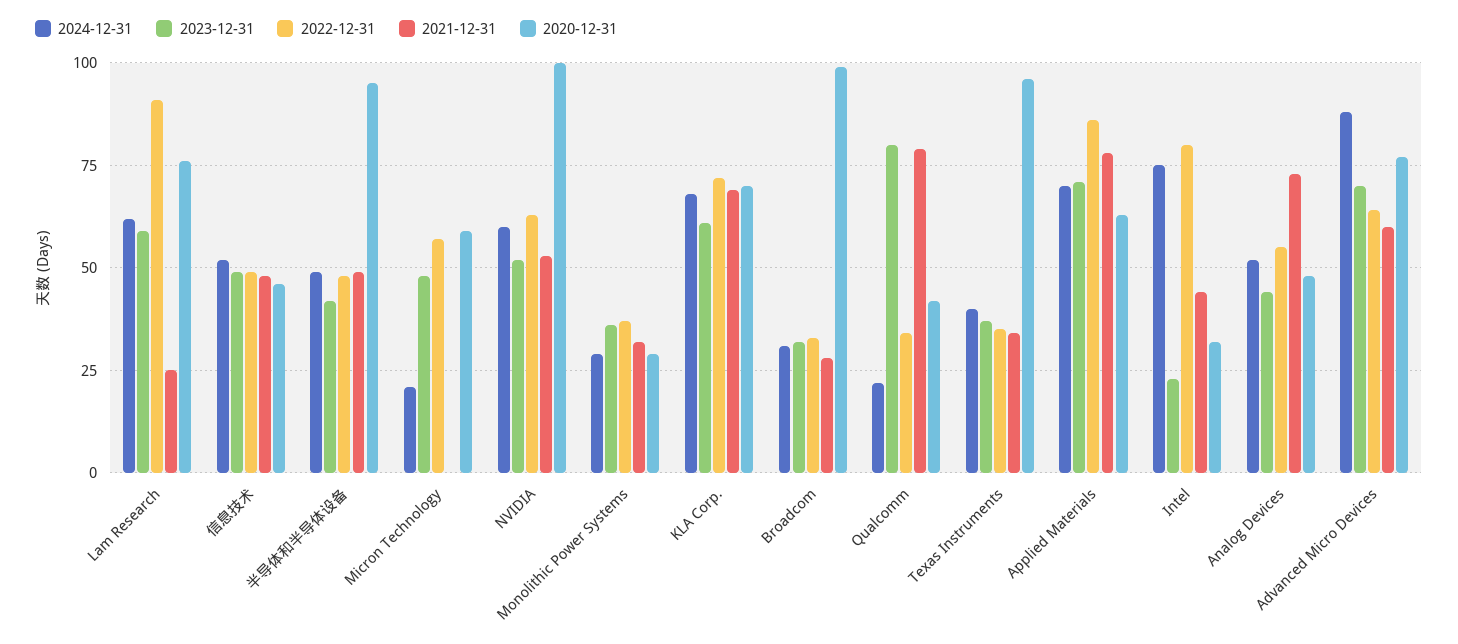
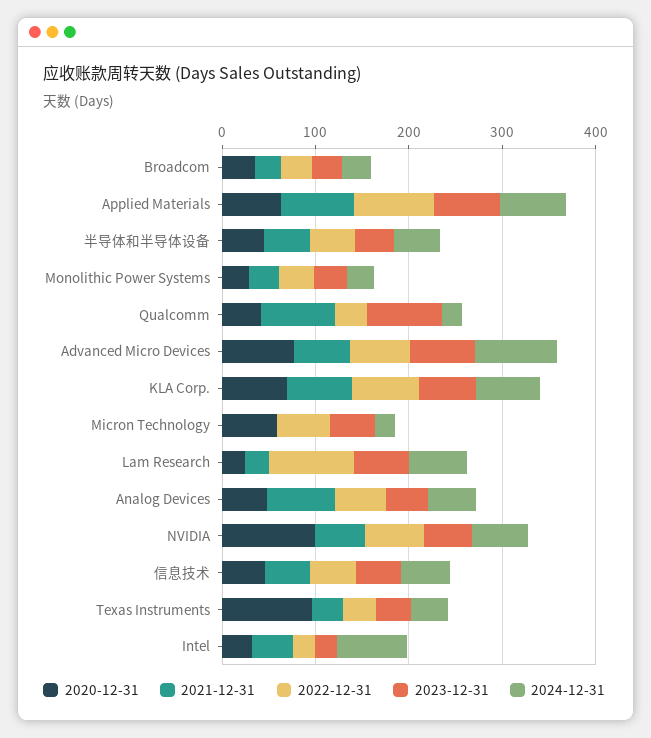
  {
    "2024-12-31": {
      "Lam Research": 60,
      "信息技术": 50,
      "半导体和半导体设备": 50,
      "Micron Technology": 20,
      "NVIDIA": 60,
      "Monolithic Power Systems": 30,
      "KLA Corp.": 70,
      "Broadcom": 30,
      "Qualcomm": 20,
      "Texas Instruments": 40,
      "Applied Materials": 70,
      "Intel": 75,
      "Analog Devices": 50,
      "Advanced Micro Devices": 90
    },
    "2023-12-31": {
      "Lam Research": 60,
      "信息技术": 50,
      "半导体和半导体设备": 40,
      "Micron Technology": 50,
      "NVIDIA": 50,
      "Monolithic Power Systems": 35,
      "KLA Corp.": 60,
      "Broadcom": 30,
      "Qualcomm": 80,
      "Texas Instruments": 35,
      "Applied Materials": 70,
      "Intel": 25,
      "Analog Devices": 45,
      "Advanced Micro Devices": 70
    },
    "2022-12-31": {
      "Lam Research": 90,
      "信息技术": 50,
      "半导体和半导体设备": 50,
      "Micron Technology": 55,
      "NVIDIA": 65,
      "Monolithic Power Systems": 35,
      "KLA Corp.": 70,
      "Broadcom": 35,
      "Qualcomm": 35,
      "Texas Instruments": 35,
      "Applied Materials": 85,
-     "Intel": 80,
+     "Intel": 20,
      "Analog Devices": 55,
      "Advanced Micro Devices": 65
    },
    "2021-12-31": {
      "Lam Research": 25,
      "信息技术": 50,
      "半导体和半导体设备": 50,
      "Micron Technology": 0,
      "NVIDIA": 55,
      "Monolithic Power Systems": 30,
      "KLA Corp.": 70,
      "Broadcom": 30,
      "Qualcomm": 80,
      "Texas Instruments": 35,
      "Applied Materials": 80,
      "Intel": 45,
      "Analog Devices": 75,
      "Advanced Micro Devices": 60
    },
    "2020-12-31": {
-     "Lam Research": 75,
+     "Lam Research": 20,
      "信息技术": 45,
-     "半导体和半导体设备": 95,
+     "半导体和半导体设备": 40,
      "Micron Technology": 60,
      "NVIDIA": 100,
      "Monolithic Power Systems": 30,
      "KLA Corp.": 70,
-     "Broadcom": 100,
+     "Broadcom": 40,
      "Qualcomm": 40,
      "Texas Instruments": 95,
      "Applied Materials": 65,
      "Intel": 30,
      "Analog Devices": 50,
      "Advanced Micro Devices": 75
    }
  }

